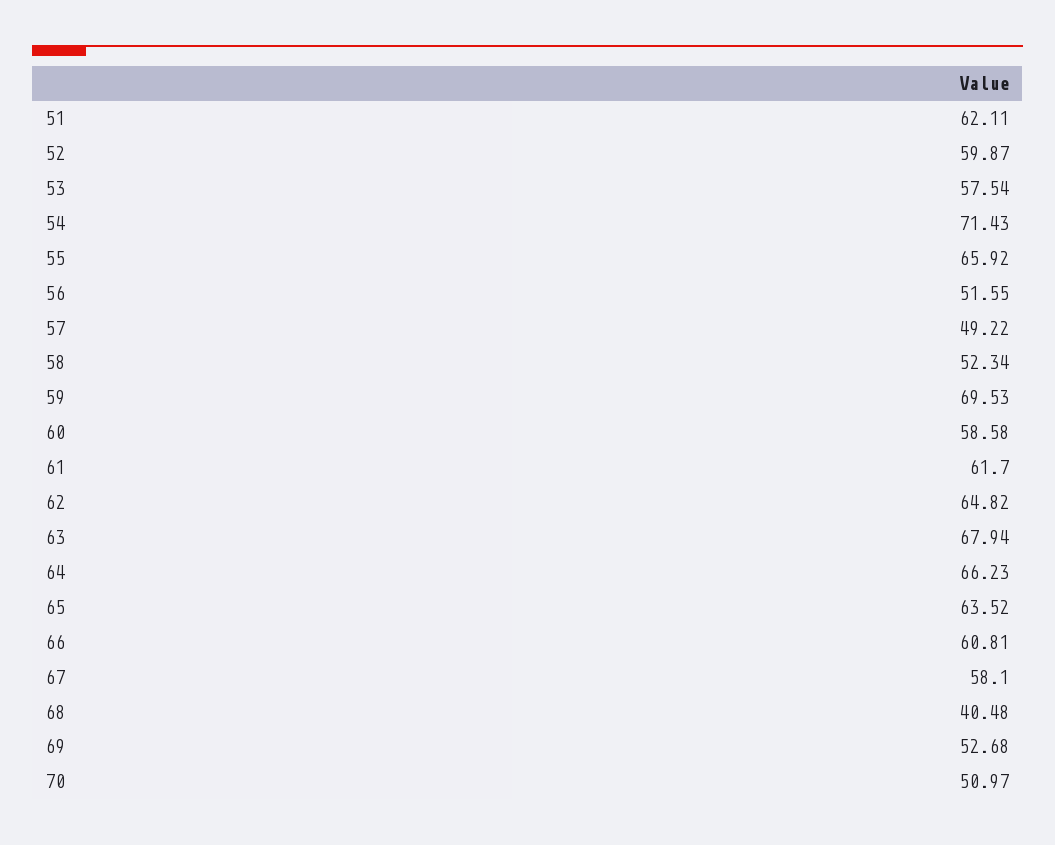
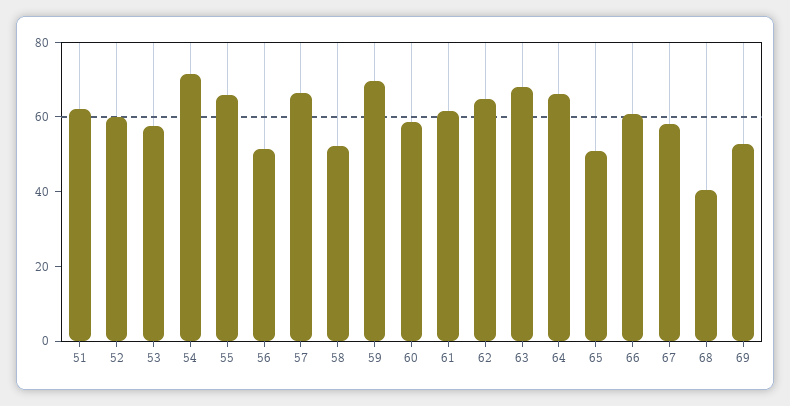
  {
    "51": 62.11,
    "52": 59.87,
    "53": 57.54,
    "54": 71.43,
    "55": 65.92,
    "56": 51.55,
-   "57": 49.22,
+   "57": 65,
    "58": 52.34,
    "59": 69.53,
    "60": 58.58,
    "61": 61.7,
    "62": 64.82,
    "63": 67.94,
    "64": 66.23,
-   "65": 63.52,
+   "65": 50,
    "66": 60.81,
    "67": 58.1,
    "68": 40.48,
-   "69": 52.68,
+   "69": 52.68
-   "70": 50.97
  }

